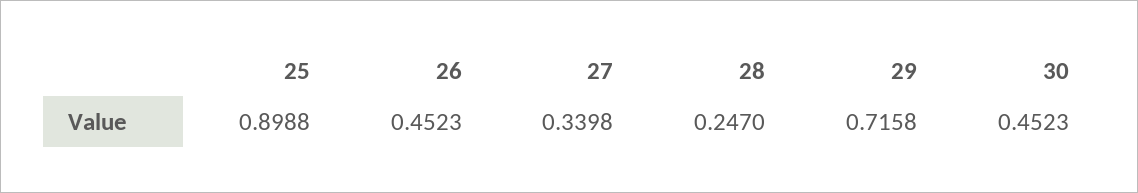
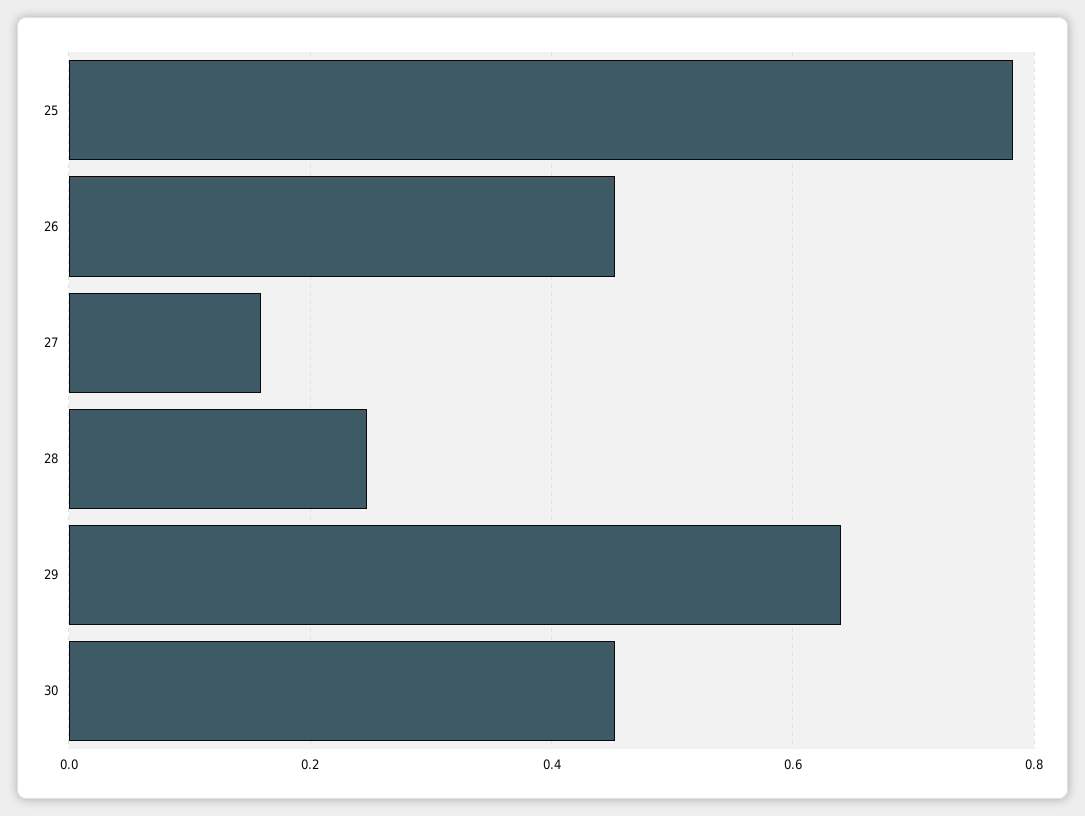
  {
-   "25": 0.8988,
+   "25": 0.78,
    "26": 0.4523,
-   "27": 0.3398,
+   "27": 0.16,
    "28": 0.247,
-   "29": 0.7158,
+   "29": 0.64,
    "30": 0.4523
  }

